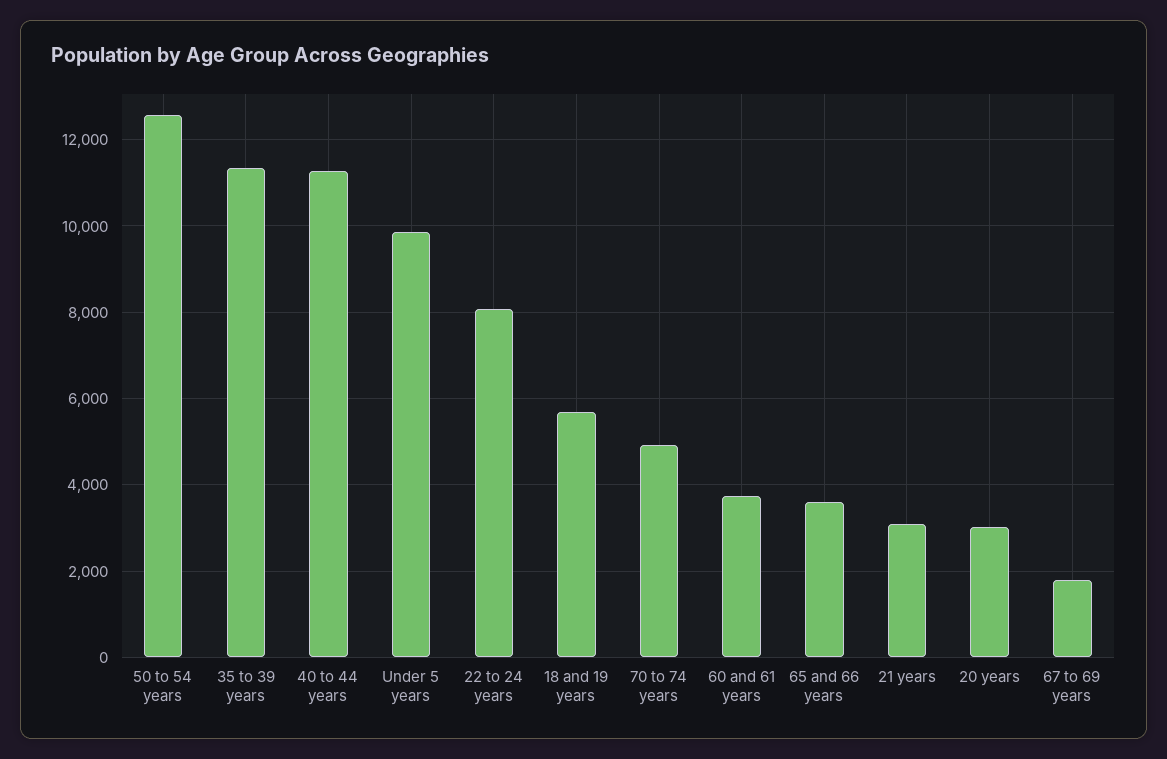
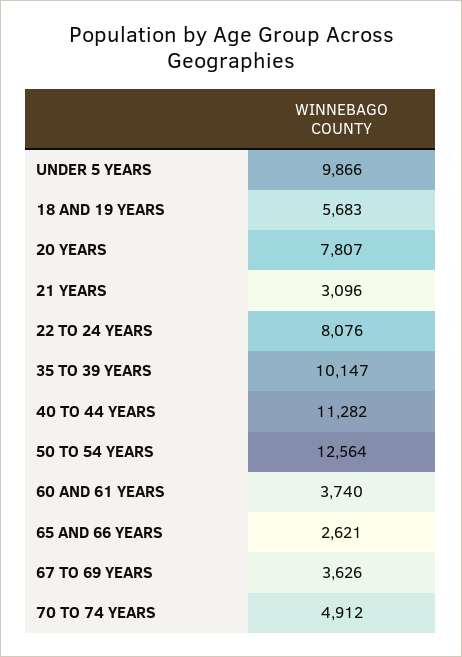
  {
    "50 to 54 years": 12564,
-   "35 to 39 years": 11400,
+   "35 to 39 years": 10147,
    "40 to 44 years": 11282,
    "Under 5 years": 9866,
    "22 to 24 years": 8076,
    "18 and 19 years": 5683,
    "70 to 74 years": 4912,
    "60 and 61 years": 3740,
-   "65 and 66 years": 3600,
+   "65 and 66 years": 2621,
    "21 years": 3096,
-   "20 years": 3000,
+   "20 years": 7807,
-   "67 to 69 years": 1800
+   "67 to 69 years": 3626
  }

